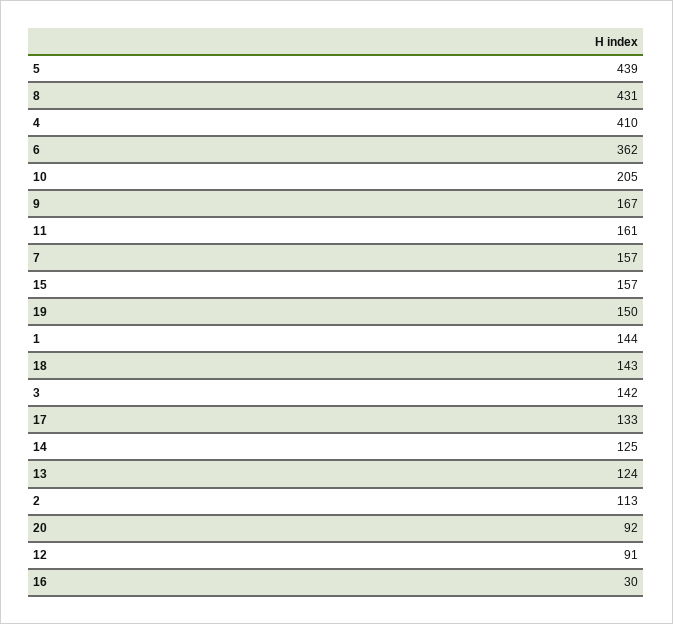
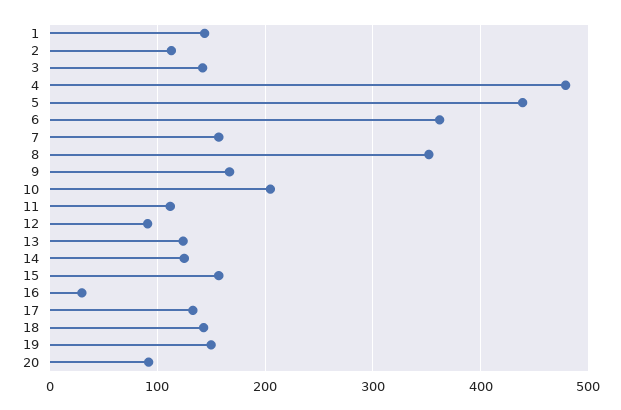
  {
    "5": 439,
-   "8": 431,
+   "8": 350,
-   "4": 410,
+   "4": 480,
    "6": 362,
    "10": 205,
    "9": 167,
-   "11": 161,
+   "11": 110,
    "7": 157,
    "15": 157,
    "19": 150,
    "1": 144,
    "18": 143,
    "3": 142,
    "17": 133,
    "14": 125,
    "13": 124,
    "2": 113,
    "20": 92,
    "12": 91,
    "16": 30
  }

